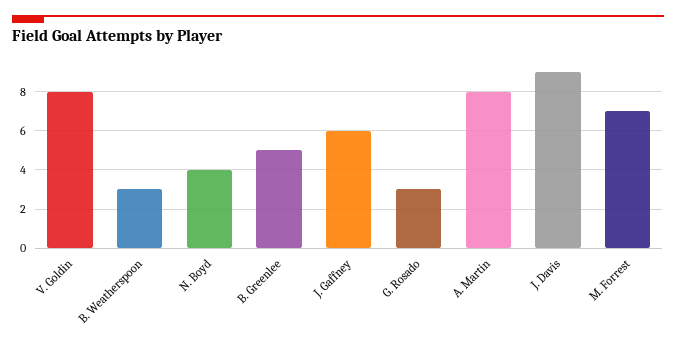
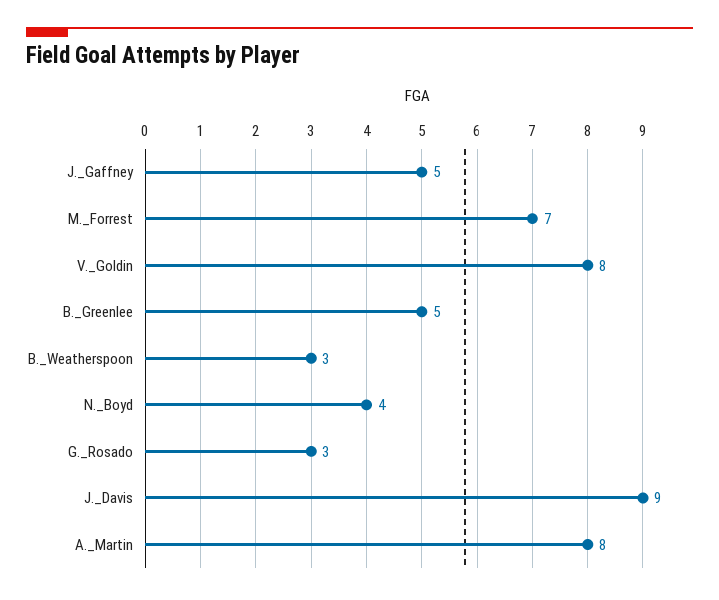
  {
    "V. Goldin": 8,
    "B. Weatherspoon": 3,
    "N. Boyd": 4,
    "B. Greenlee": 5,
-   "J. Gaffney": 6,
+   "J. Gaffney": 5,
    "G. Rosado": 3,
    "A. Martin": 8,
    "J. Davis": 9,
    "M. Forrest": 7
  }

